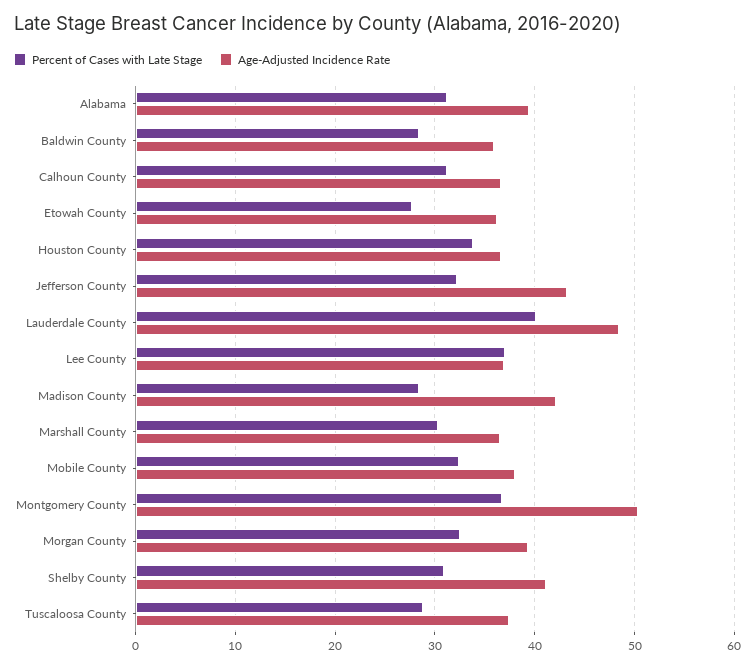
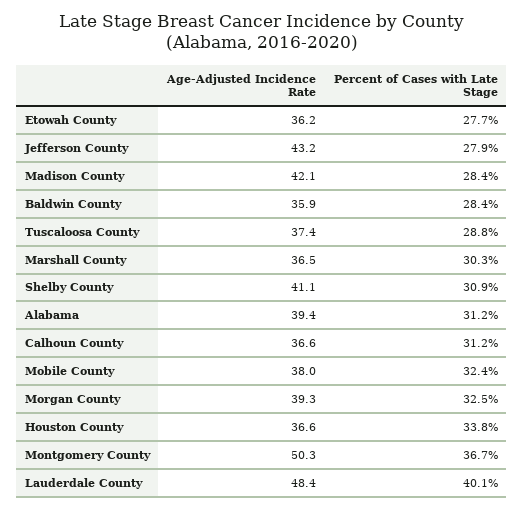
  {
    "Percent of Cases with Late Stage": {
      "Alabama": 31.2,
      "Baldwin County": 28.4,
      "Calhoun County": 31.2,
      "Etowah County": 27.7,
      "Houston County": 33.8,
-     "Jefferson County": 32,
+     "Jefferson County": 27.9,
      "Lauderdale County": 40.1,
-     "Lee County": 37,
      "Madison County": 28.4,
      "Marshall County": 30.3,
      "Mobile County": 32.4,
      "Montgomery County": 36.7,
      "Morgan County": 32.5,
      "Shelby County": 30.9,
      "Tuscaloosa County": 28.8
    },
    "Age-Adjusted Incidence Rate": {
      "Alabama": 39.4,
      "Baldwin County": 35.9,
      "Calhoun County": 36.6,
      "Etowah County": 36.2,
      "Houston County": 36.6,
      "Jefferson County": 43.2,
      "Lauderdale County": 48.4,
-     "Lee County": 37,
      "Madison County": 42.1,
      "Marshall County": 36.5,
      "Mobile County": 38,
      "Montgomery County": 50.3,
      "Morgan County": 39.3,
      "Shelby County": 41.1,
      "Tuscaloosa County": 37.4
    }
  }

